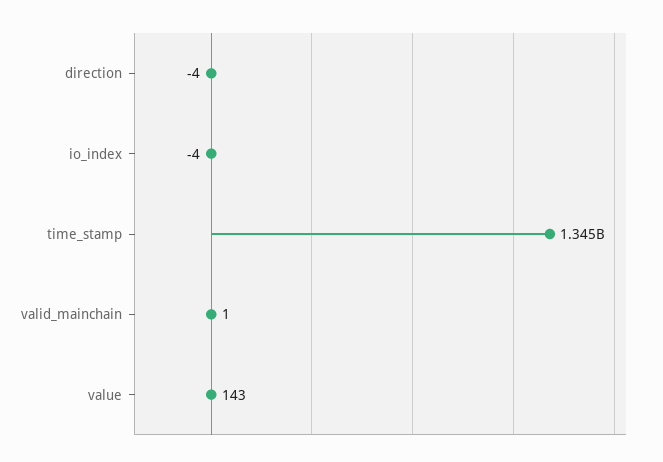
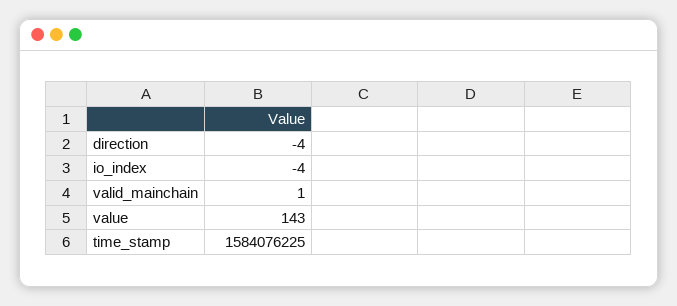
  {
    "direction": -4,
    "io_index": -4,
-   "time_stamp": 1345000000,
+   "time_stamp": 1584076225,
    "valid_mainchain": 1,
    "value": 143
  }

